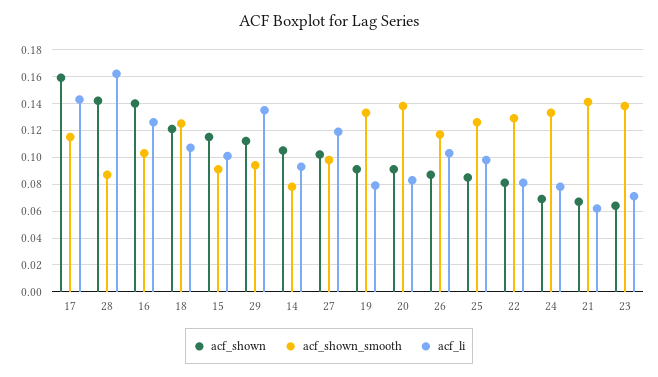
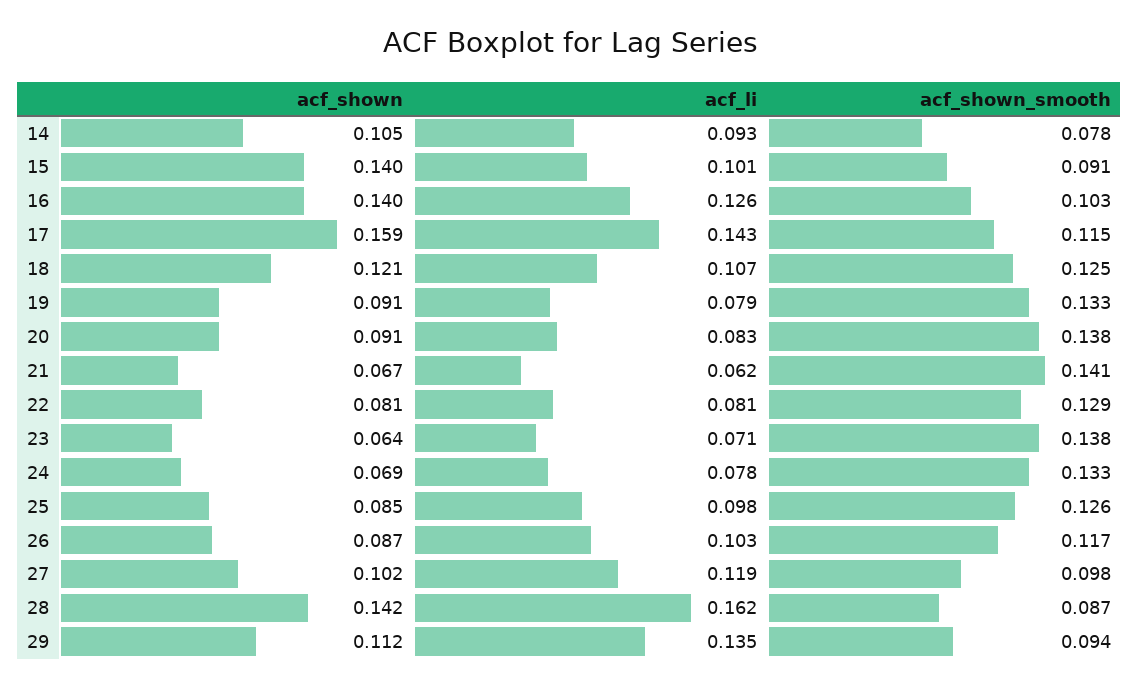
  {
    "acf_shown": {
      "17": 0.159,
      "28": 0.142,
      "16": 0.14,
      "18": 0.121,
-     "15": 0.115,
+     "15": 0.14,
      "29": 0.112,
      "14": 0.105,
      "27": 0.102,
      "19": 0.091,
      "20": 0.091,
      "26": 0.087,
      "25": 0.085,
      "22": 0.081,
      "24": 0.069,
      "21": 0.067,
      "23": 0.064
    },
    "acf_shown_smooth": {
      "17": 0.115,
      "28": 0.087,
      "16": 0.103,
      "18": 0.125,
      "15": 0.091,
      "29": 0.094,
      "14": 0.078,
      "27": 0.098,
      "19": 0.133,
      "20": 0.138,
      "26": 0.117,
      "25": 0.126,
      "22": 0.129,
      "24": 0.133,
      "21": 0.141,
      "23": 0.138
    },
    "acf_li": {
      "17": 0.143,
      "28": 0.162,
      "16": 0.126,
      "18": 0.107,
      "15": 0.101,
      "29": 0.135,
      "14": 0.093,
      "27": 0.119,
      "19": 0.079,
      "20": 0.083,
      "26": 0.103,
      "25": 0.098,
      "22": 0.081,
      "24": 0.078,
      "21": 0.062,
      "23": 0.071
    }
  }

